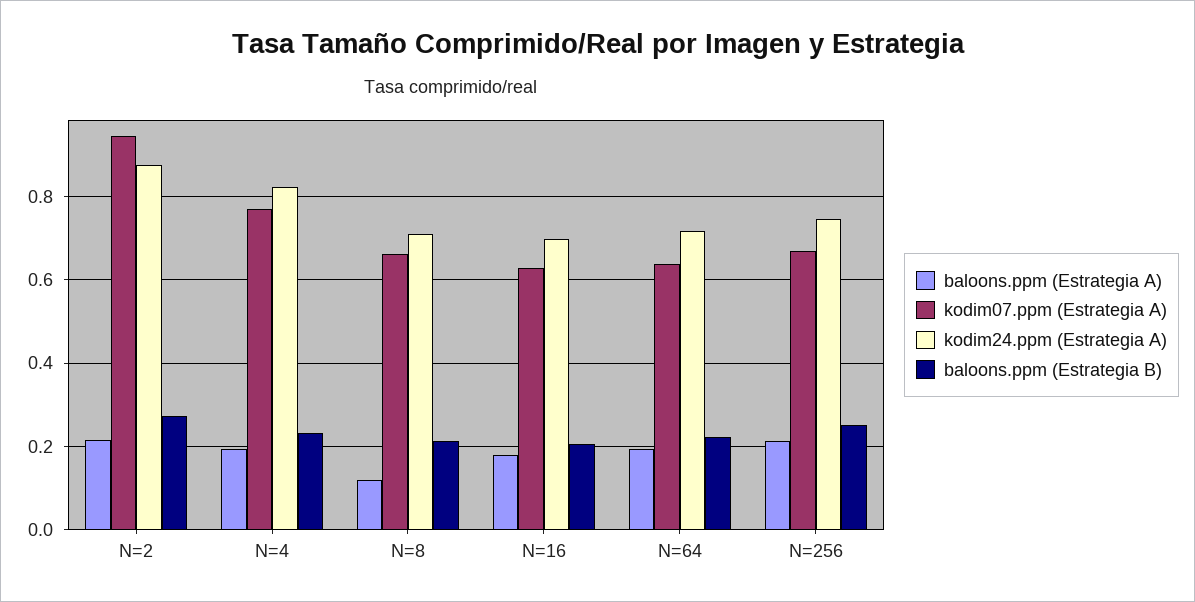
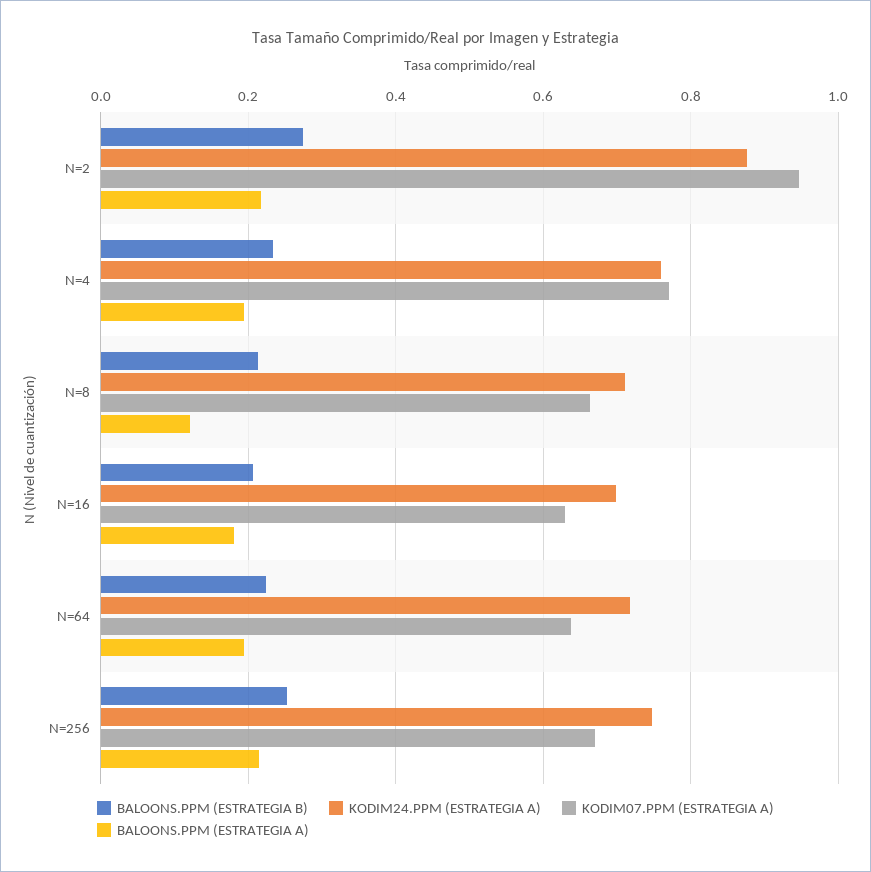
  {
    "baloons.ppm (Estrategia A)": {
      "N=2": 0.22,
      "N=4": 0.2,
      "N=8": 0.12,
      "N=16": 0.18,
      "N=64": 0.2,
      "N=256": 0.22
    },
    "kodim07.ppm (Estrategia A)": {
      "N=2": 0.94,
      "N=4": 0.76,
      "N=8": 0.66,
      "N=16": 0.62,
      "N=64": 0.64,
      "N=256": 0.66
    },
    "kodim24.ppm (Estrategia A)": {
      "N=2": 0.88,
-     "N=4": 0.82,
+     "N=4": 0.76,
      "N=8": 0.72,
      "N=16": 0.7,
      "N=64": 0.72,
      "N=256": 0.74
    },
    "baloons.ppm (Estrategia B)": {
      "N=2": 0.28,
      "N=4": 0.24,
      "N=8": 0.22,
      "N=16": 0.2,
      "N=64": 0.22,
      "N=256": 0.26
    }
  }

